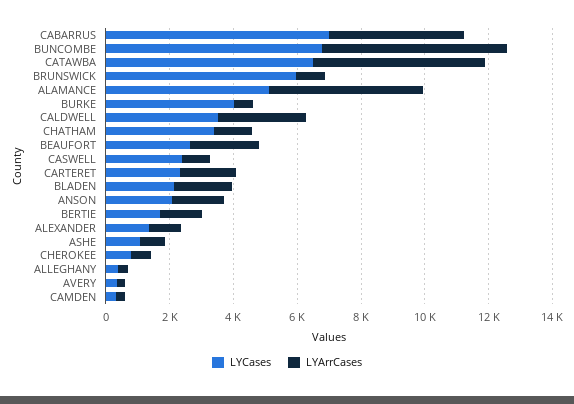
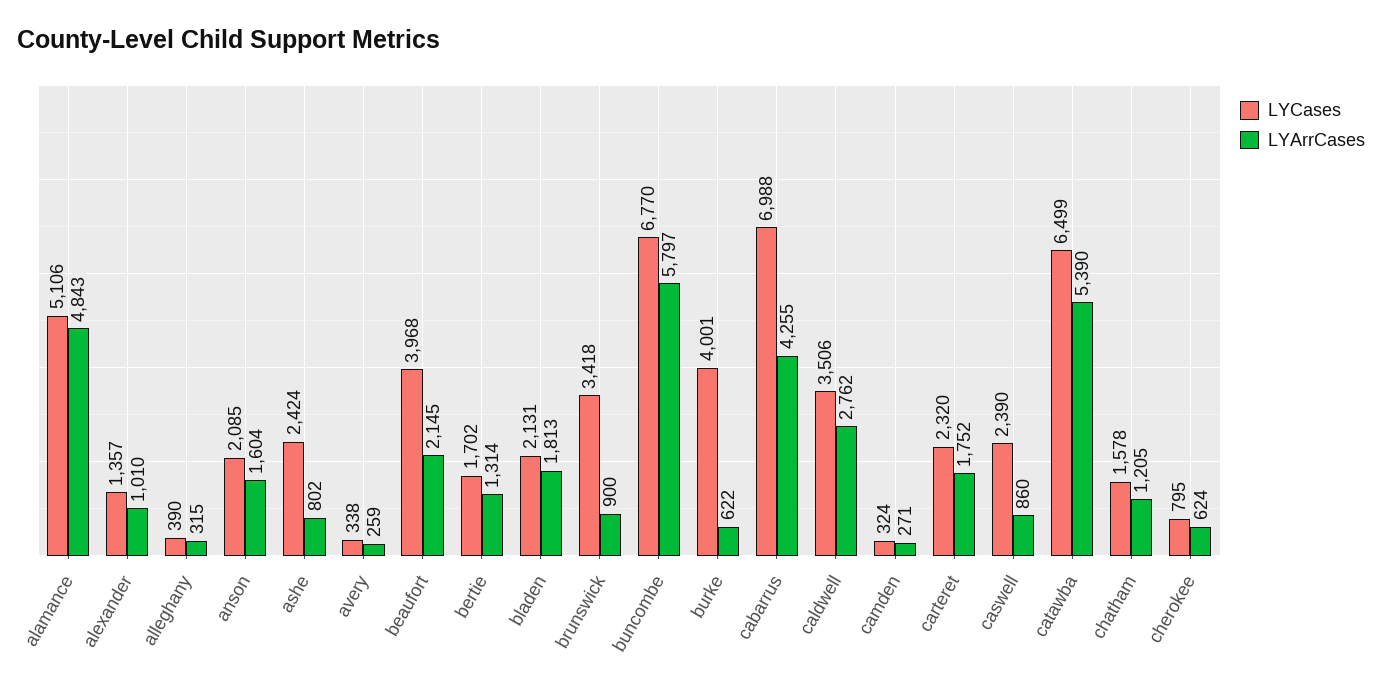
  {
    "LYCases": {
      "CABARRUS": 6988,
      "BUNCOMBE": 6770,
      "CATAWBA": 6499,
-     "BRUNSWICK": 6000,
+     "BRUNSWICK": 3418,
      "ALAMANCE": 5106,
      "BURKE": 4001,
      "CALDWELL": 3506,
-     "CHATHAM": 3500,
+     "CHATHAM": 1578,
-     "BEAUFORT": 2500,
+     "BEAUFORT": 3968,
      "CASWELL": 2390,
      "CARTERET": 2320,
      "BLADEN": 2131,
      "ANSON": 2085,
      "BERTIE": 1702,
      "ALEXANDER": 1357,
-     "ASHE": 1000,
+     "ASHE": 2424,
      "CHEROKEE": 795,
      "ALLEGHANY": 390,
      "AVERY": 338,
      "CAMDEN": 324
    },
    "LYArrCases": {
      "CABARRUS": 4255,
      "BUNCOMBE": 5797,
      "CATAWBA": 5390,
      "BRUNSWICK": 900,
      "ALAMANCE": 4843,
      "BURKE": 622,
      "CALDWELL": 2762,
      "CHATHAM": 1205,
      "BEAUFORT": 2145,
      "CASWELL": 860,
      "CARTERET": 1752,
      "BLADEN": 1813,
      "ANSON": 1604,
      "BERTIE": 1314,
      "ALEXANDER": 1010,
      "ASHE": 802,
      "CHEROKEE": 624,
      "ALLEGHANY": 315,
      "AVERY": 259,
      "CAMDEN": 271
    }
  }

